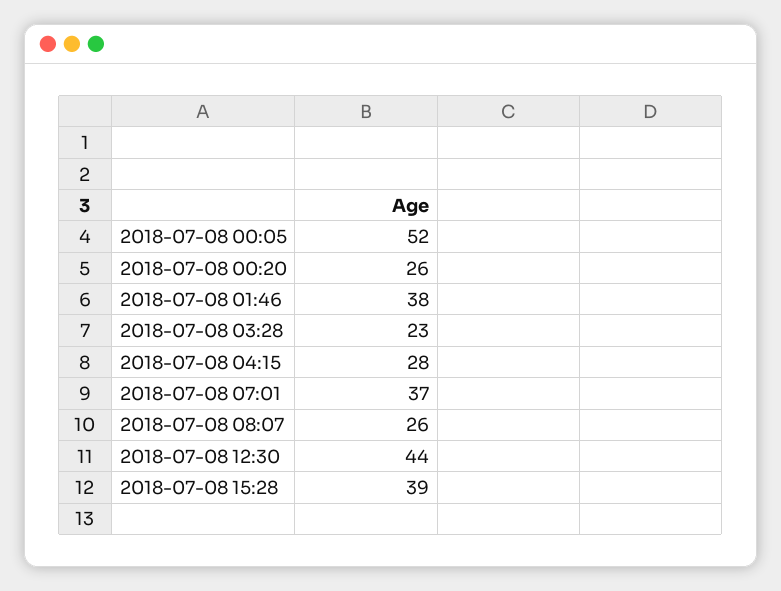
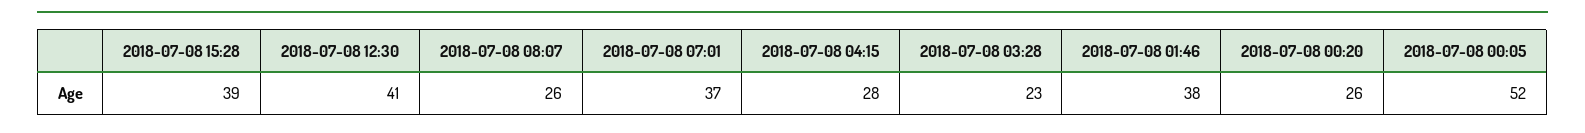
  {
    "2018-07-08 00:05": 52,
    "2018-07-08 00:20": 26,
    "2018-07-08 01:46": 38,
    "2018-07-08 03:28": 23,
    "2018-07-08 04:15": 28,
    "2018-07-08 07:01": 37,
    "2018-07-08 08:07": 26,
-   "2018-07-08 12:30": 44,
+   "2018-07-08 12:30": 41,
    "2018-07-08 15:28": 39
  }

